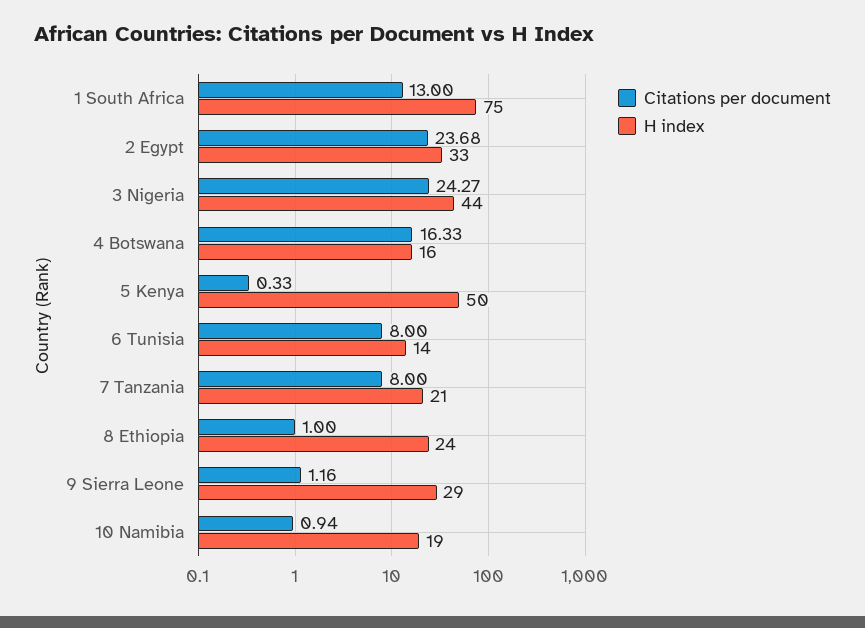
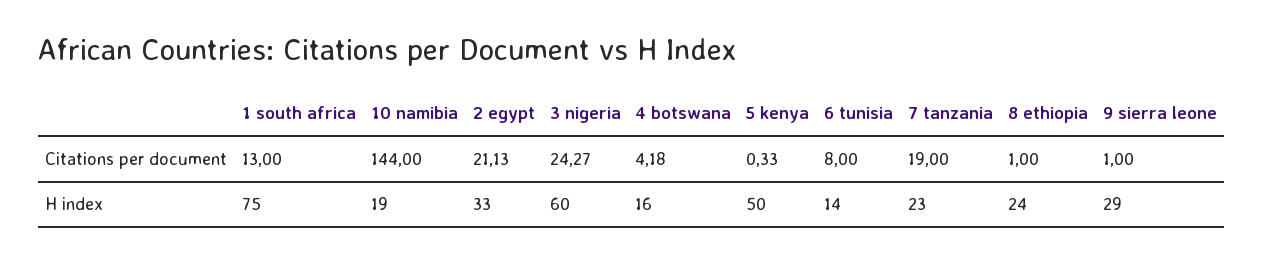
  {
    "Citations per document": {
      "1 South Africa": 13,
-     "2 Egypt": 23.68,
+     "2 Egypt": 21.13,
      "3 Nigeria": 24.27,
-     "4 Botswana": 16.33,
+     "4 Botswana": 4.18,
      "5 Kenya": 0.33,
      "6 Tunisia": 8,
-     "7 Tanzania": 8,
+     "7 Tanzania": 19,
      "8 Ethiopia": 1,
-     "9 Sierra Leone": 1.16,
+     "9 Sierra Leone": 1,
-     "10 Namibia": 0.94
+     "10 Namibia": 144
    },
    "H index": {
      "1 South Africa": 75,
      "2 Egypt": 33,
-     "3 Nigeria": 44,
+     "3 Nigeria": 60,
      "4 Botswana": 16,
      "5 Kenya": 50,
      "6 Tunisia": 14,
-     "7 Tanzania": 21,
+     "7 Tanzania": 23,
      "8 Ethiopia": 24,
      "9 Sierra Leone": 29,
      "10 Namibia": 19
    }
  }

